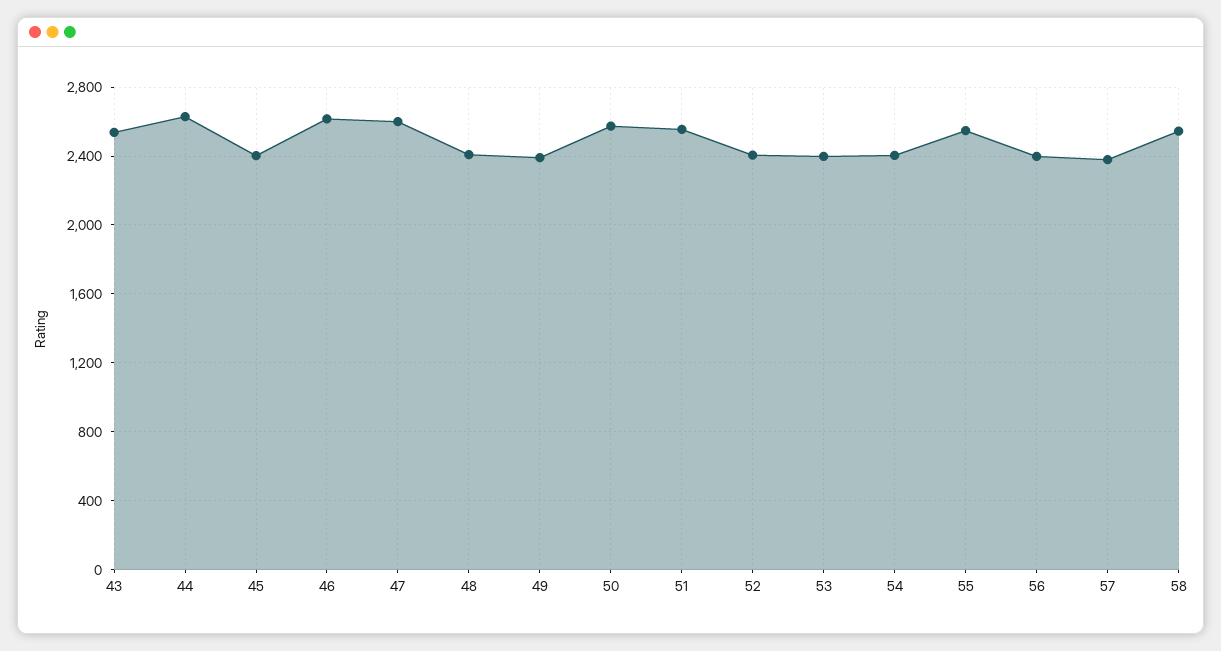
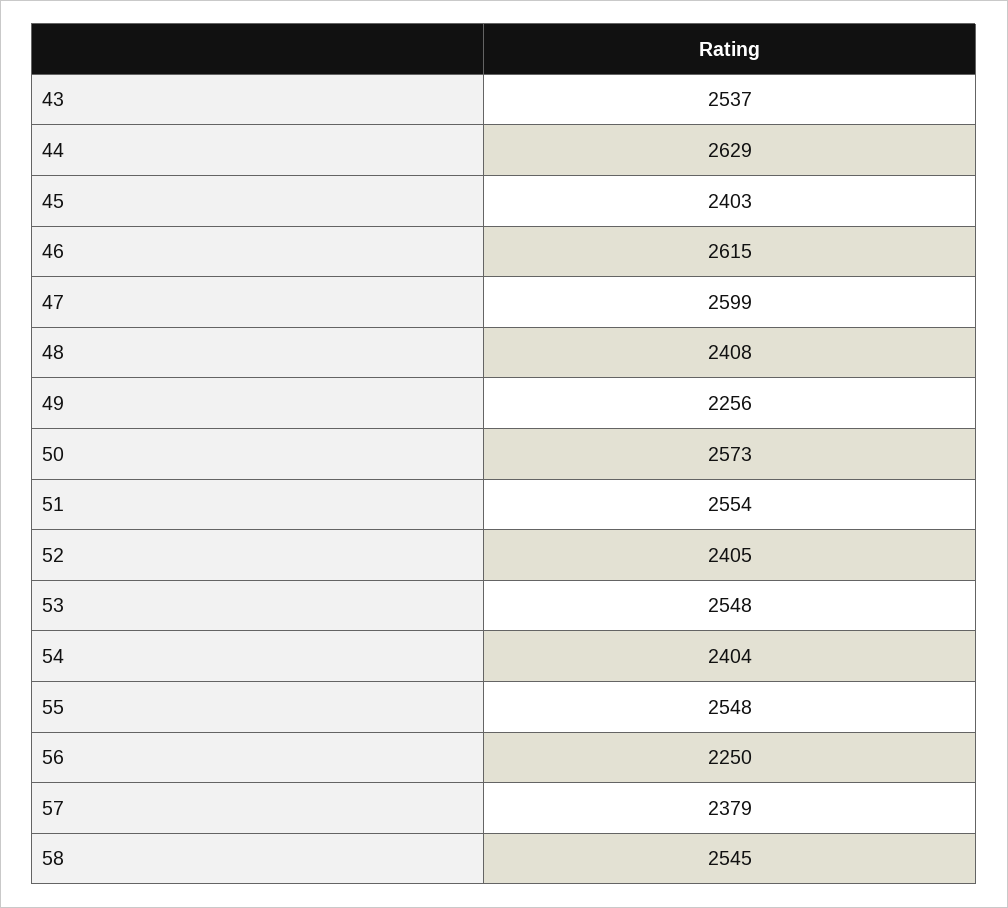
  {
    "43": 2537,
    "44": 2629,
    "45": 2403,
    "46": 2615,
    "47": 2599,
    "48": 2408,
-   "49": 2400,
+   "49": 2256,
    "50": 2573,
    "51": 2554,
    "52": 2405,
-   "53": 2400,
+   "53": 2548,
    "54": 2404,
    "55": 2548,
-   "56": 2400,
+   "56": 2250,
    "57": 2379,
    "58": 2545
  }

